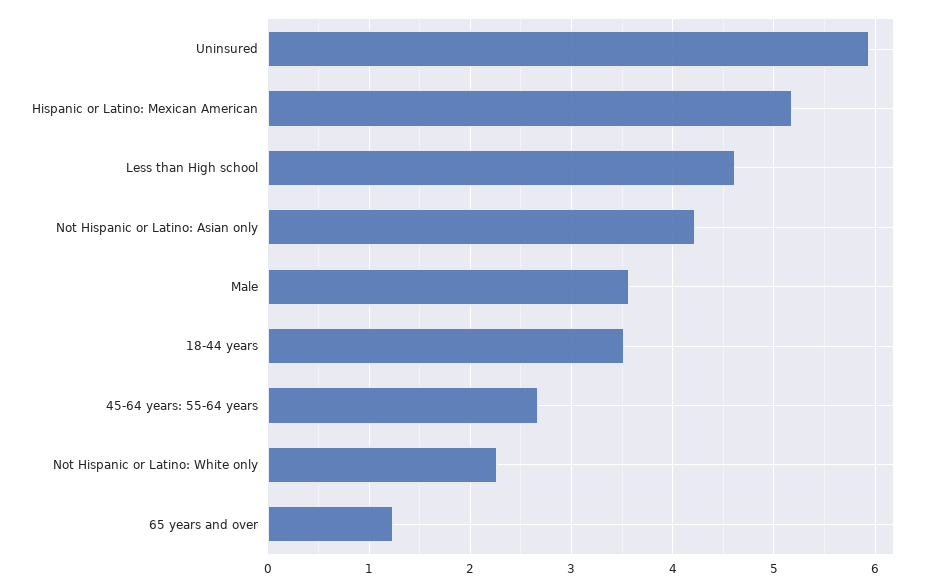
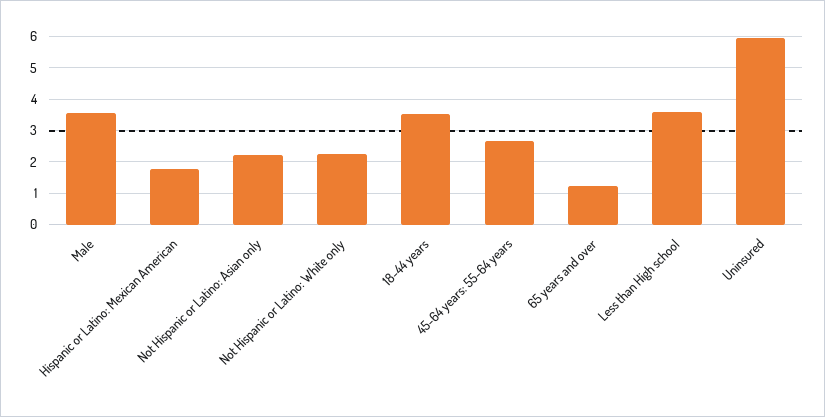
  {
    "Uninsured": 5.9,
-   "Hispanic or Latino: Mexican American": 5.2,
+   "Hispanic or Latino: Mexican American": 1.8,
-   "Less than High school": 4.6,
+   "Less than High school": 3.6,
-   "Not Hispanic or Latino: Asian only": 4.2,
+   "Not Hispanic or Latino: Asian only": 2.2,
    "Male": 3.6,
    "18-44 years": 3.5,
    "45-64 years: 55-64 years": 2.7,
    "Not Hispanic or Latino: White only": 2.3,
    "65 years and over": 1.2
  }

